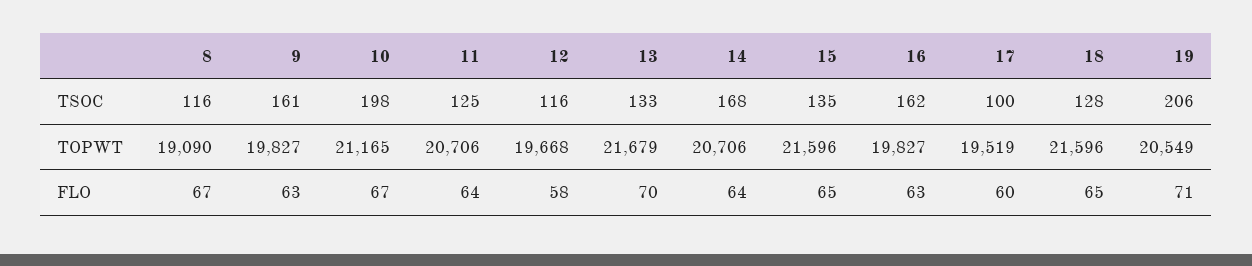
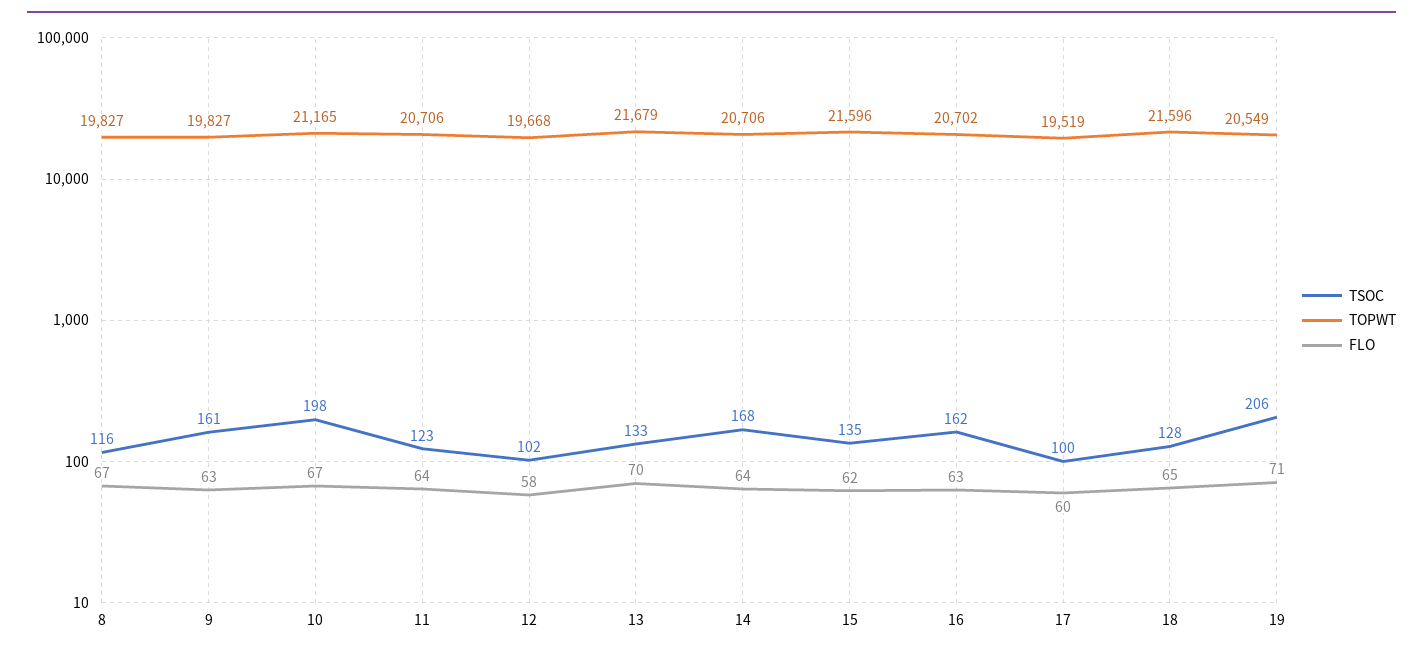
  {
    "TSOC": {
      "8": 116,
      "9": 161,
      "10": 198,
-     "11": 125,
+     "11": 123,
-     "12": 116,
+     "12": 102,
      "13": 133,
      "14": 168,
      "15": 135,
      "16": 162,
      "17": 100,
      "18": 128,
      "19": 206
    },
    "TOPWT": {
-     "8": 19090,
+     "8": 19827,
      "9": 19827,
      "10": 21165,
      "11": 20706,
      "12": 19668,
      "13": 21679,
      "14": 20706,
      "15": 21596,
-     "16": 19827,
+     "16": 20702,
      "17": 19519,
      "18": 21596,
      "19": 20549
    },
    "FLO": {
      "8": 67,
      "9": 63,
      "10": 67,
      "11": 64,
      "12": 58,
      "13": 70,
      "14": 64,
-     "15": 65,
+     "15": 62,
      "16": 63,
      "17": 60,
      "18": 65,
      "19": 71
    }
  }

